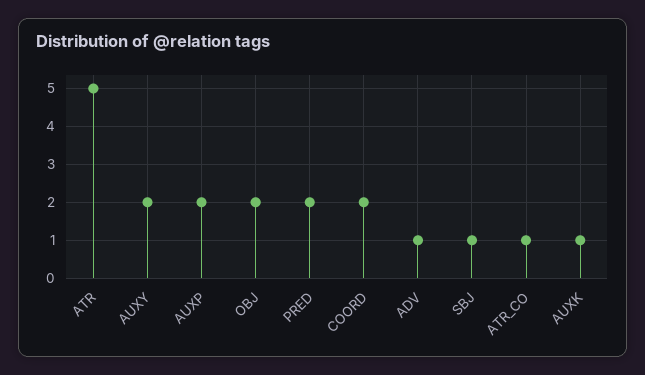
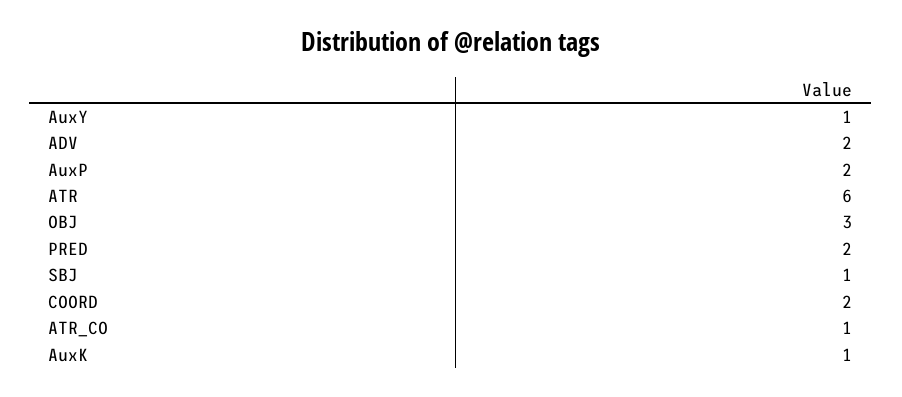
  {
-   "ATR": 5,
+   "ATR": 6,
-   "AUXY": 2,
+   "AUXY": 1,
    "AUXP": 2,
-   "OBJ": 2,
+   "OBJ": 3,
    "PRED": 2,
    "COORD": 2,
-   "ADV": 1,
+   "ADV": 2,
    "SBJ": 1,
    "ATR_CO": 1,
    "AUXK": 1
  }

